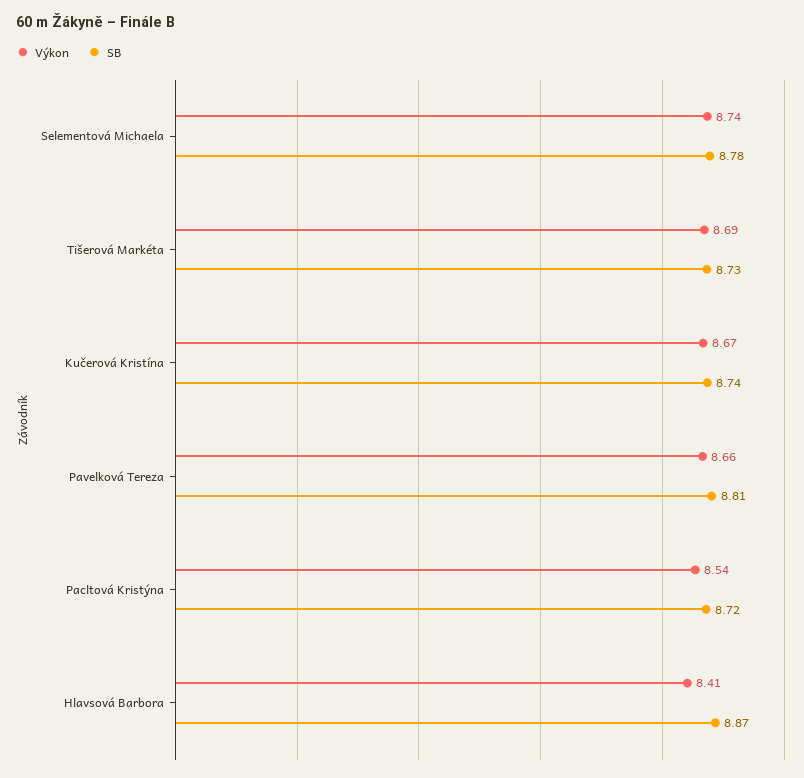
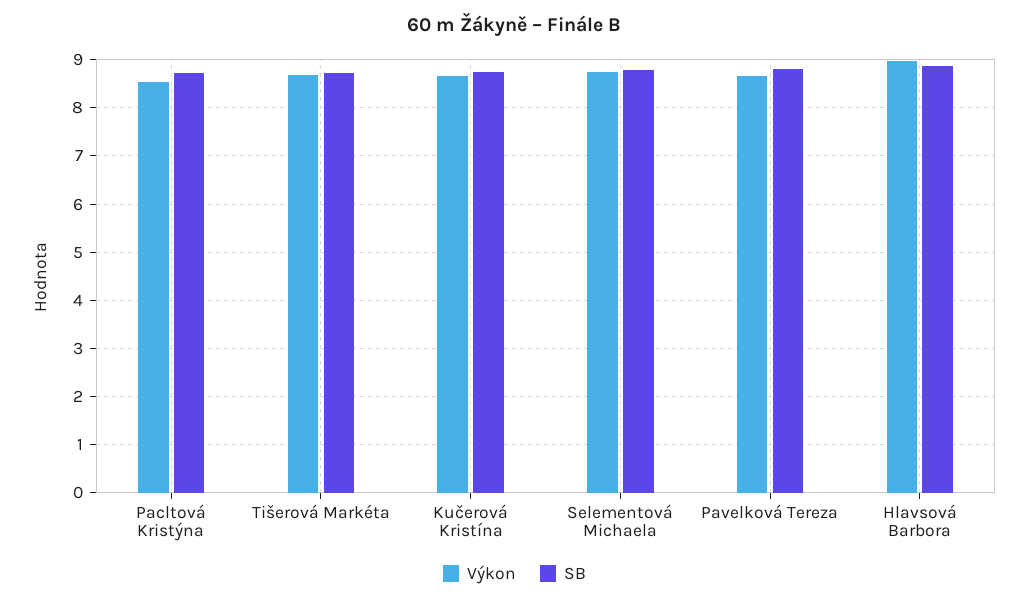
  {
    "Výkon": {
      "Selementová Michaela": 8.74,
      "Tišerová Markéta": 8.69,
      "Kučerová Kristína": 8.67,
      "Pavelková Tereza": 8.66,
      "Pacltová Kristýna": 8.54,
-     "Hlavsová Barbora": 8.41
+     "Hlavsová Barbora": 9
    },
    "SB": {
      "Selementová Michaela": 8.78,
      "Tišerová Markéta": 8.73,
      "Kučerová Kristína": 8.74,
      "Pavelková Tereza": 8.81,
      "Pacltová Kristýna": 8.72,
      "Hlavsová Barbora": 8.87
    }
  }

